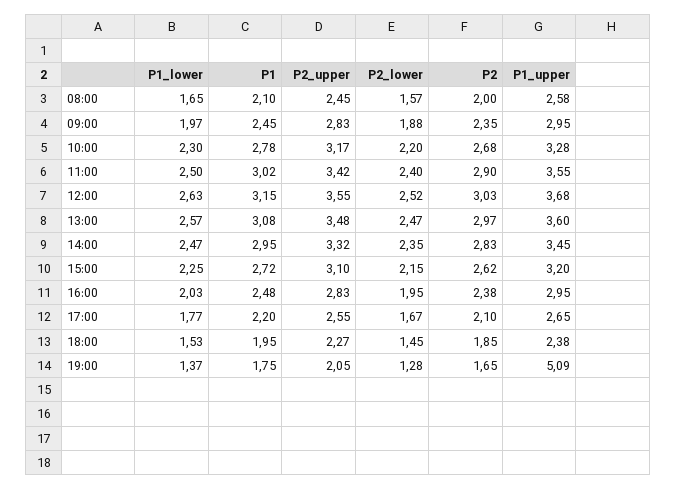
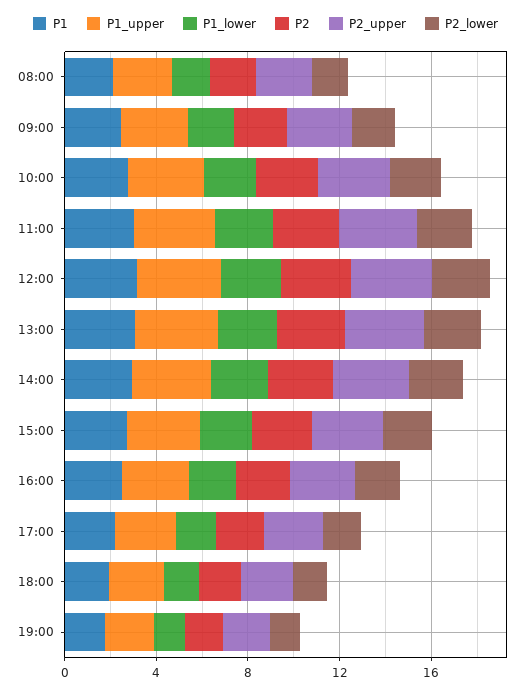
  {
    "P1_lower": {
      "08:00": 1.65,
      "09:00": 1.97,
      "10:00": 2.3,
      "11:00": 2.5,
      "12:00": 2.63,
      "13:00": 2.57,
      "14:00": 2.47,
      "15:00": 2.25,
      "16:00": 2.03,
      "17:00": 1.77,
      "18:00": 1.53,
      "19:00": 1.37
    },
    "P1": {
      "08:00": 2.1,
      "09:00": 2.45,
      "10:00": 2.78,
      "11:00": 3.02,
      "12:00": 3.15,
      "13:00": 3.08,
      "14:00": 2.95,
      "15:00": 2.72,
      "16:00": 2.48,
      "17:00": 2.2,
      "18:00": 1.95,
      "19:00": 1.75
    },
    "P2_upper": {
      "08:00": 2.45,
      "09:00": 2.83,
      "10:00": 3.17,
      "11:00": 3.42,
      "12:00": 3.55,
      "13:00": 3.48,
      "14:00": 3.32,
      "15:00": 3.1,
      "16:00": 2.83,
      "17:00": 2.55,
      "18:00": 2.27,
      "19:00": 2.05
    },
    "P2_lower": {
      "08:00": 1.57,
      "09:00": 1.88,
      "10:00": 2.2,
      "11:00": 2.4,
      "12:00": 2.52,
      "13:00": 2.47,
      "14:00": 2.35,
      "15:00": 2.15,
      "16:00": 1.95,
      "17:00": 1.67,
      "18:00": 1.45,
      "19:00": 1.28
    },
    "P2": {
      "08:00": 2,
      "09:00": 2.35,
      "10:00": 2.68,
      "11:00": 2.9,
      "12:00": 3.03,
      "13:00": 2.97,
      "14:00": 2.83,
      "15:00": 2.62,
      "16:00": 2.38,
      "17:00": 2.1,
      "18:00": 1.85,
      "19:00": 1.65
    },
    "P1_upper": {
      "08:00": 2.58,
      "09:00": 2.95,
      "10:00": 3.28,
      "11:00": 3.55,
      "12:00": 3.68,
      "13:00": 3.6,
      "14:00": 3.45,
      "15:00": 3.2,
      "16:00": 2.95,
      "17:00": 2.65,
      "18:00": 2.38,
-     "19:00": 5.09
+     "19:00": 2
    }
  }

